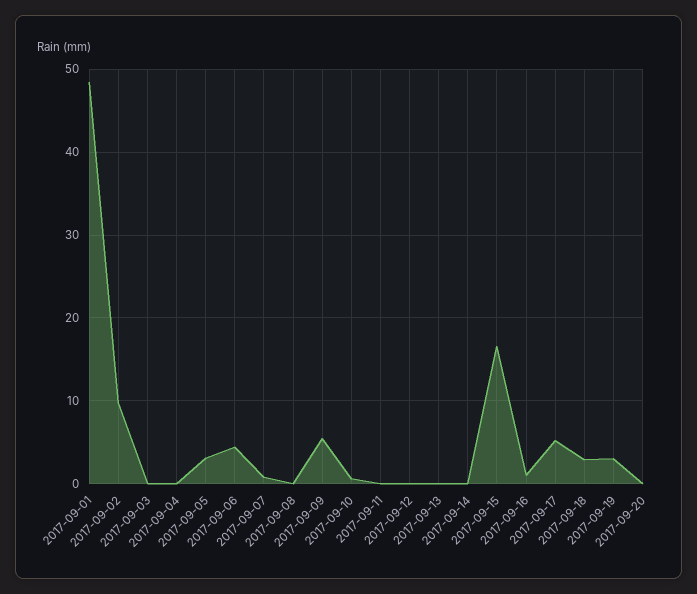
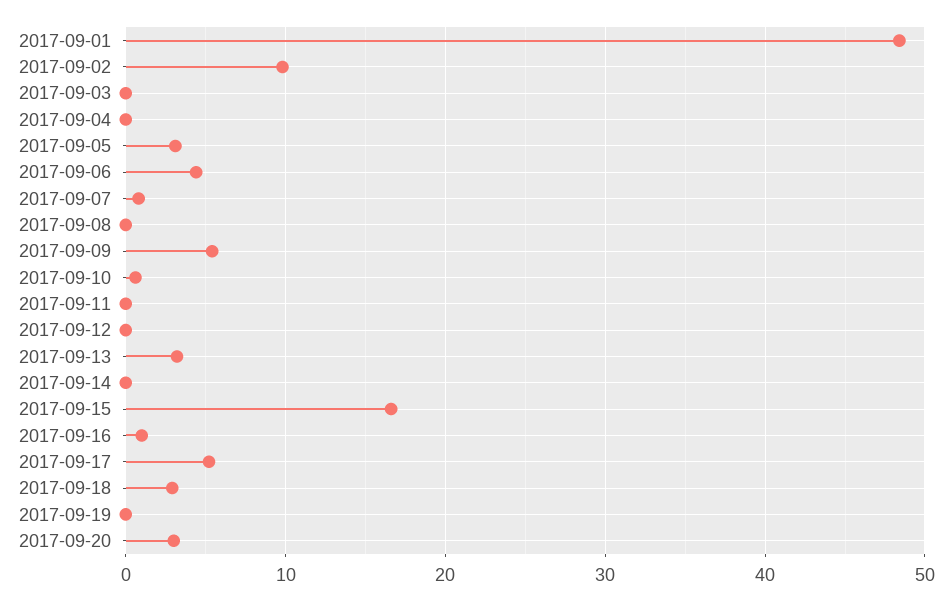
  {
    "2017-09-01": 48,
    "2017-09-02": 10,
    "2017-09-03": 0,
    "2017-09-04": 0,
    "2017-09-05": 3,
    "2017-09-06": 4,
    "2017-09-07": 1,
    "2017-09-08": 0,
    "2017-09-09": 5,
    "2017-09-10": 1,
    "2017-09-11": 0,
    "2017-09-12": 0,
-   "2017-09-13": 0,
+   "2017-09-13": 3,
    "2017-09-14": 0,
    "2017-09-15": 17,
    "2017-09-16": 1,
    "2017-09-17": 5,
    "2017-09-18": 3,
-   "2017-09-19": 3,
+   "2017-09-19": 0,
-   "2017-09-20": 0
+   "2017-09-20": 3
  }

